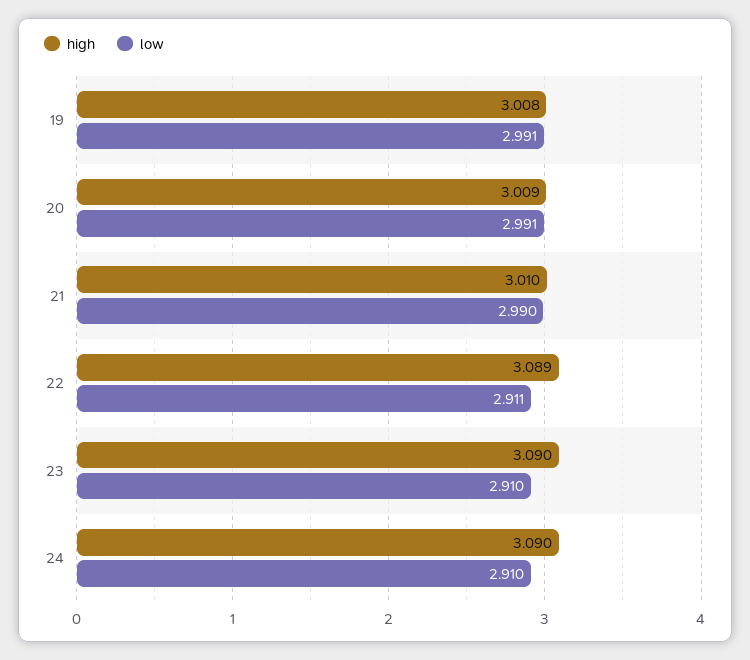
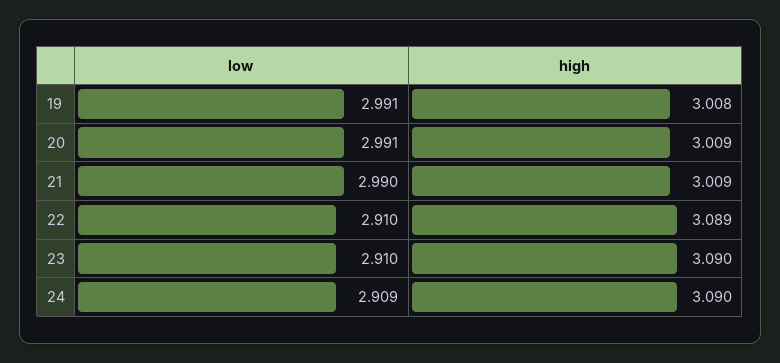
  {
    "high": {
      "19": 3.008,
      "20": 3.009,
-     "21": 3.01,
+     "21": 3.009,
      "22": 3.089,
      "23": 3.09,
      "24": 3.09
    },
    "low": {
      "19": 2.991,
      "20": 2.991,
      "21": 2.99,
-     "22": 2.911,
+     "22": 2.91,
      "23": 2.91,
-     "24": 2.91
+     "24": 2.909
    }
  }

